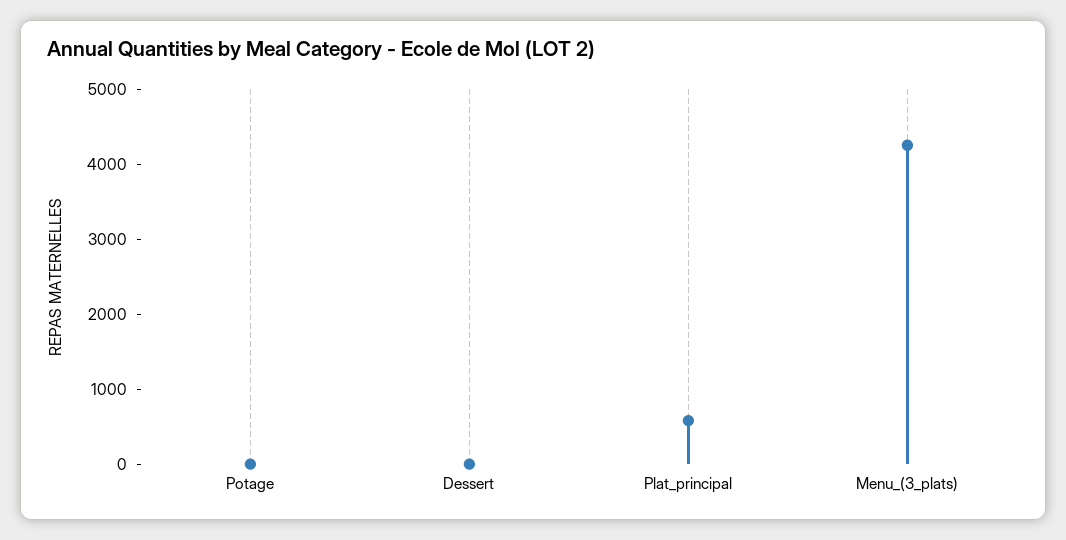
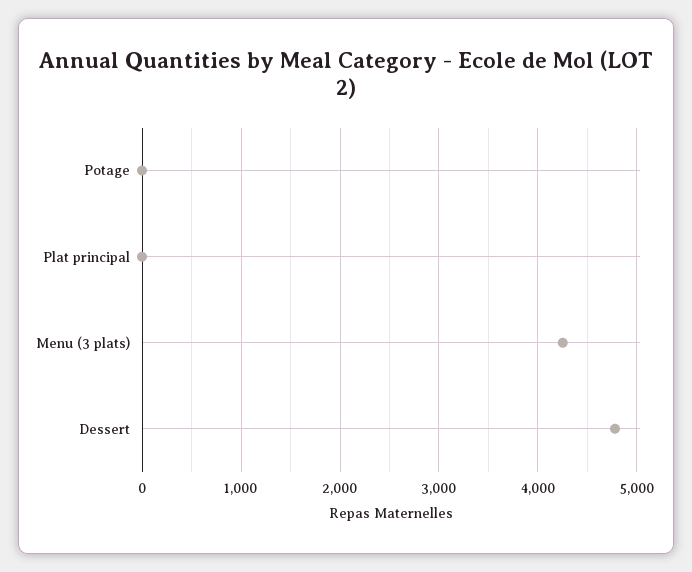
  {
    "Potage": 0,
-   "Dessert": 0,
+   "Dessert": 4800,
-   "Plat_principal": 600,
+   "Plat_principal": 0,
    "Menu_(3_plats)": 4300
  }

